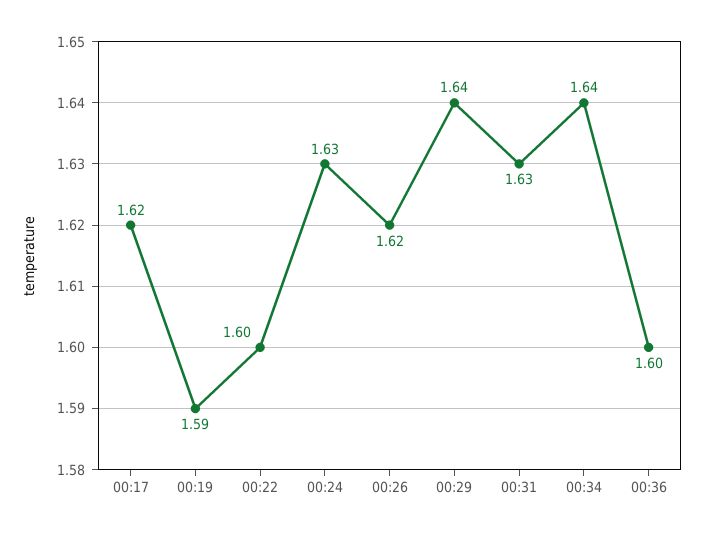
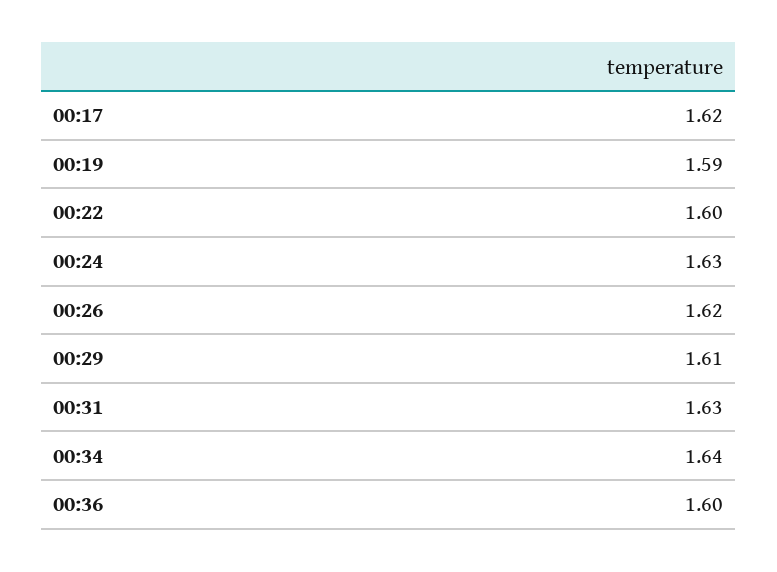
  {
    "00:17": 1.62,
    "00:19": 1.59,
    "00:22": 1.6,
    "00:24": 1.63,
    "00:26": 1.62,
-   "00:29": 1.64,
+   "00:29": 1.61,
    "00:31": 1.63,
    "00:34": 1.64,
    "00:36": 1.6
  }

